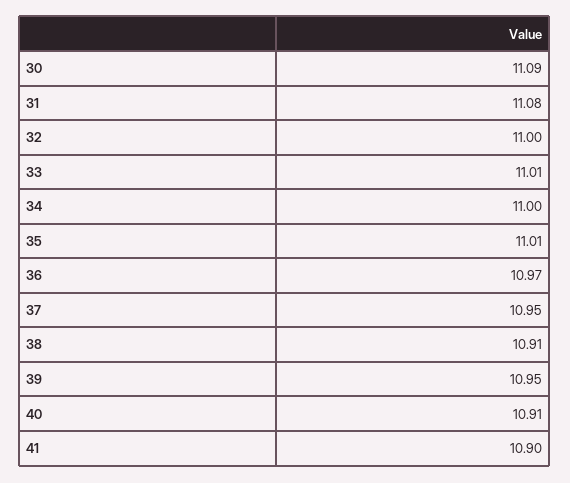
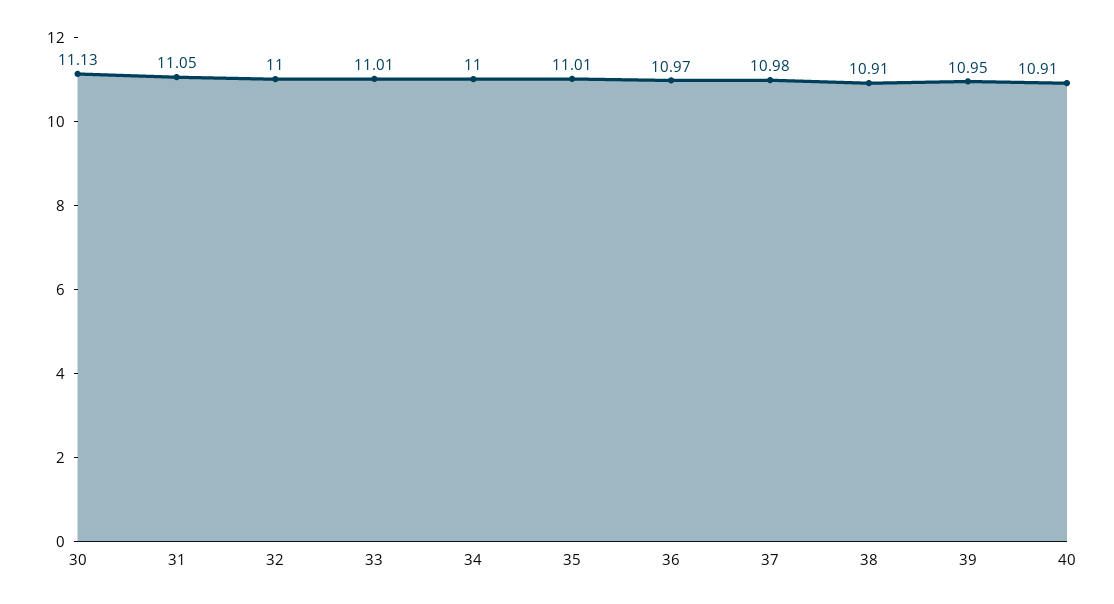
  {
-   "30": 11.09,
+   "30": 11.13,
-   "31": 11.08,
+   "31": 11.05,
    "32": 11,
    "33": 11.01,
    "34": 11,
    "35": 11.01,
    "36": 10.97,
-   "37": 10.95,
+   "37": 10.98,
    "38": 10.91,
    "39": 10.95,
-   "40": 10.91,
+   "40": 10.91
-   "41": 10.9
  }

